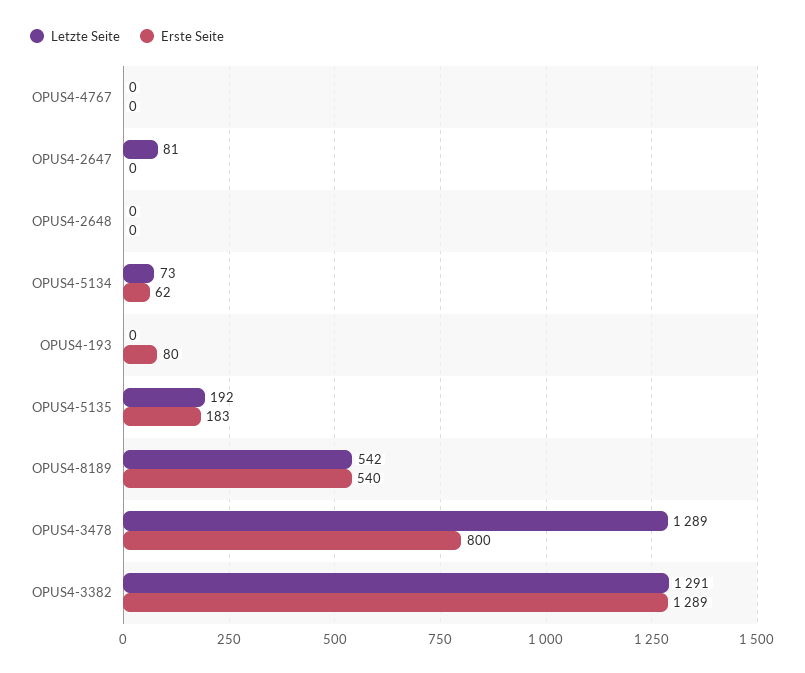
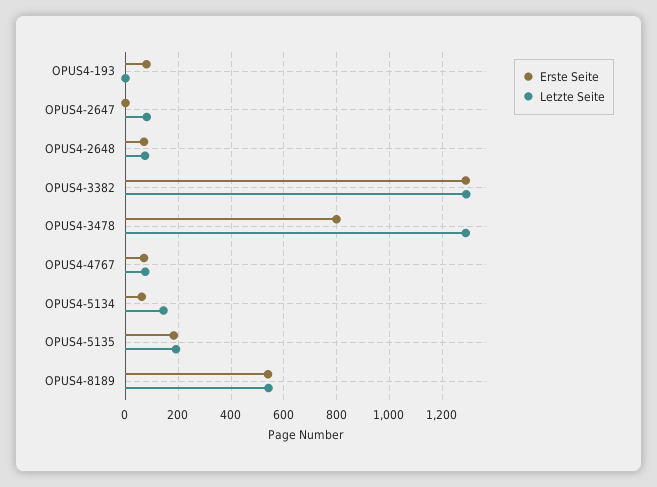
  {
    "Letzte Seite": {
-     "OPUS4-4767": 0,
+     "OPUS4-4767": 75,
      "OPUS4-2647": 81,
-     "OPUS4-2648": 0,
+     "OPUS4-2648": 75,
-     "OPUS4-5134": 73,
+     "OPUS4-5134": 150,
      "OPUS4-193": 0,
      "OPUS4-5135": 192,
      "OPUS4-8189": 542,
      "OPUS4-3478": 1289,
      "OPUS4-3382": 1291
    },
    "Erste Seite": {
-     "OPUS4-4767": 0,
+     "OPUS4-4767": 75,
      "OPUS4-2647": 0,
-     "OPUS4-2648": 0,
+     "OPUS4-2648": 75,
      "OPUS4-5134": 62,
      "OPUS4-193": 80,
      "OPUS4-5135": 183,
      "OPUS4-8189": 540,
      "OPUS4-3478": 800,
      "OPUS4-3382": 1289
    }
  }

